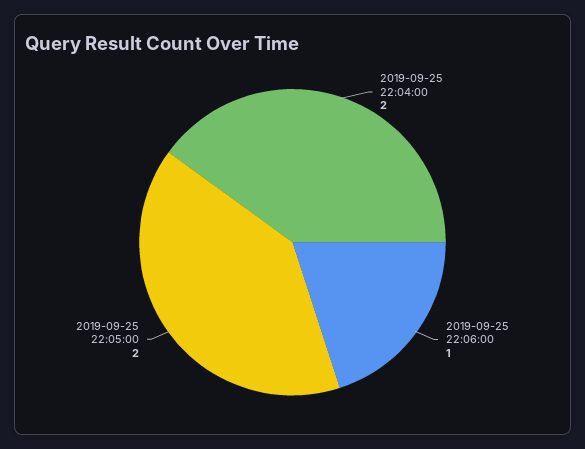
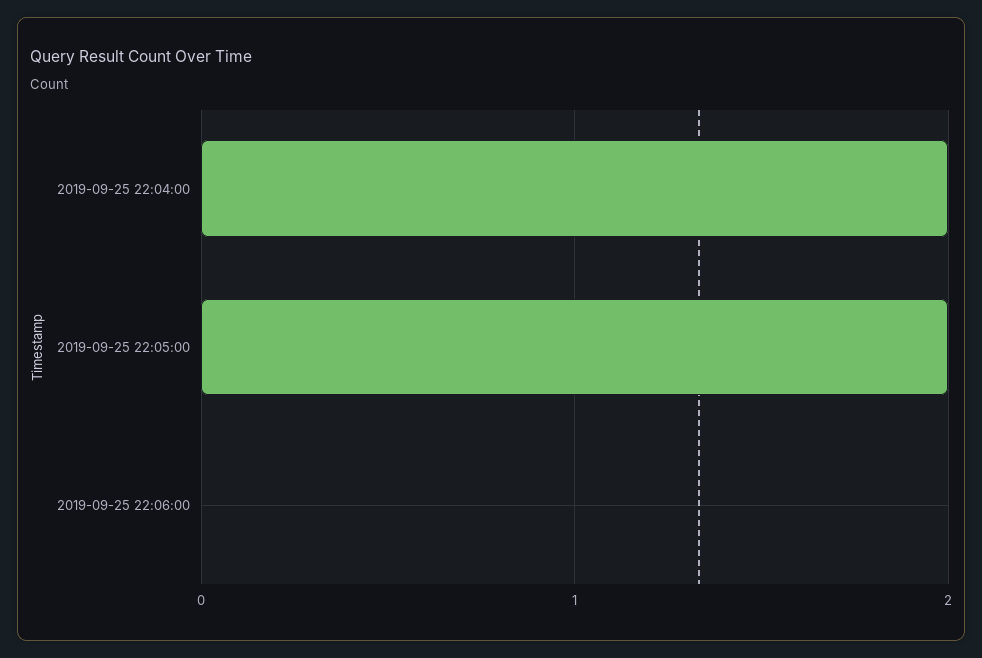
  {
    "2019-09-25 22:04:00": 2,
-   "2019-09-25 22:06:00": 1,
+   "2019-09-25 22:06:00": 0,
    "2019-09-25 22:05:00": 2
  }

